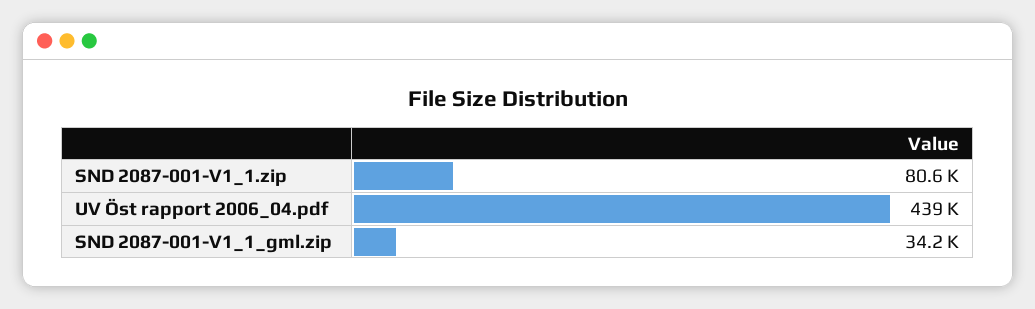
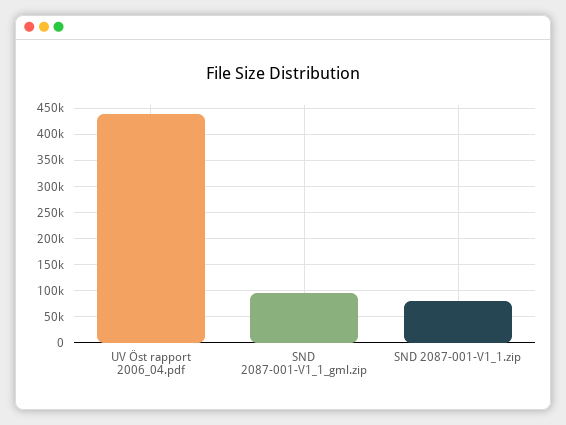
  {
    "SND 2087-001-V1_1.zip": 80600,
    "UV Öst rapport 2006_04.pdf": 439000,
-   "SND 2087-001-V1_1_gml.zip": 34200
+   "SND 2087-001-V1_1_gml.zip": 100000
  }

